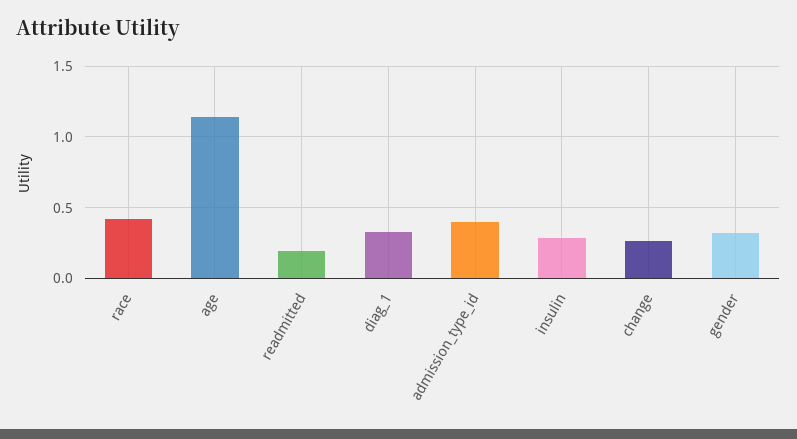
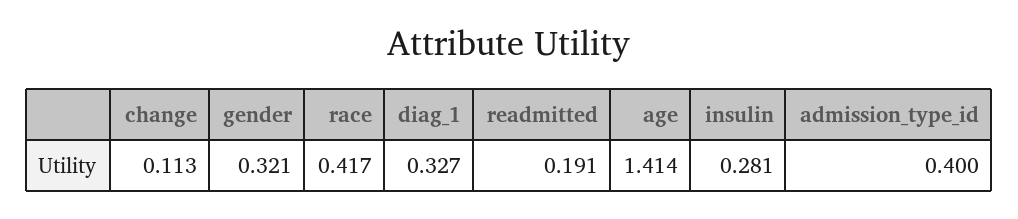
  {
    "race": 0.417,
-   "age": 1.15,
+   "age": 1.414,
    "readmitted": 0.191,
    "diag_1": 0.327,
    "admission_type_id": 0.4,
    "insulin": 0.281,
-   "change": 0.25,
+   "change": 0.113,
    "gender": 0.321
  }

